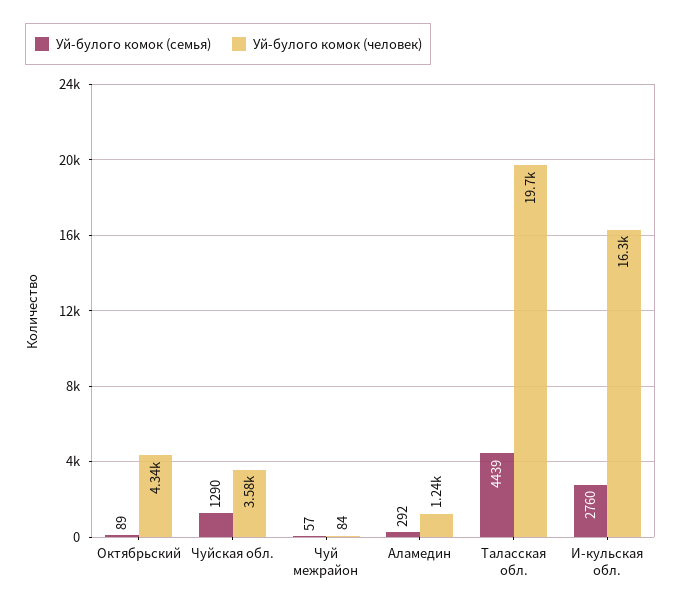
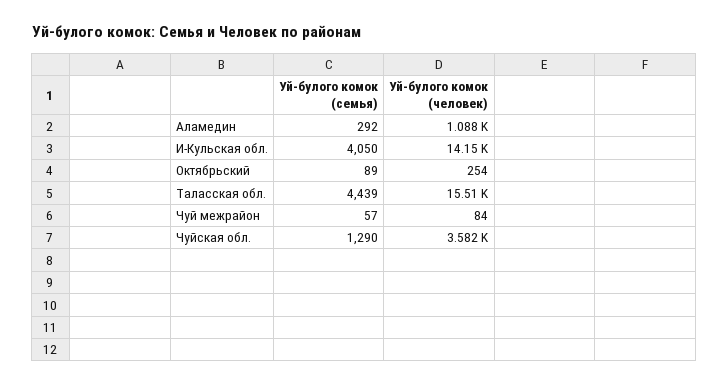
  {
    "Уй-булого комок (семья)": {
      "Октябрьский": 89,
      "Чуйская обл.": 1290,
      "Чуй межрайон": 57,
      "Аламедин": 292,
      "Таласская обл.": 4439,
-     "И-кульская обл.": 2760
+     "И-кульская обл.": 4050
    },
    "Уй-булого комок (человек)": {
-     "Октябрьский": 4340,
+     "Октябрьский": 254,
      "Чуйская обл.": 3582,
      "Чуй межрайон": 84,
-     "Аламедин": 1240,
+     "Аламедин": 1088,
-     "Таласская обл.": 19700,
+     "Таласская обл.": 15510,
-     "И-кульская обл.": 16300
+     "И-кульская обл.": 14150
    }
  }

